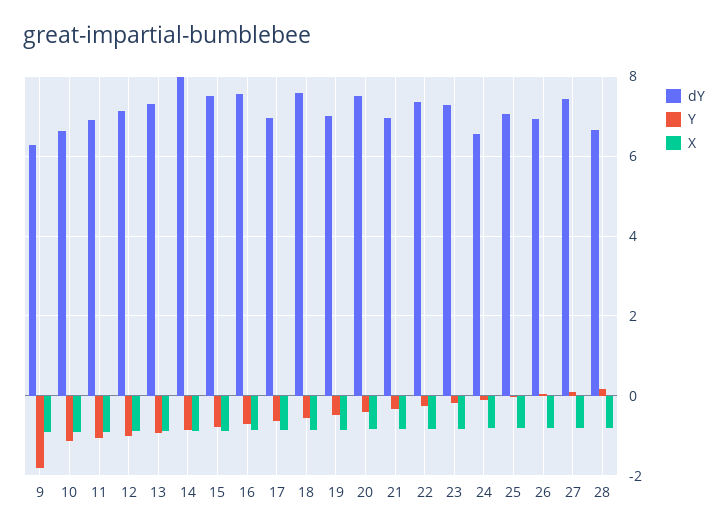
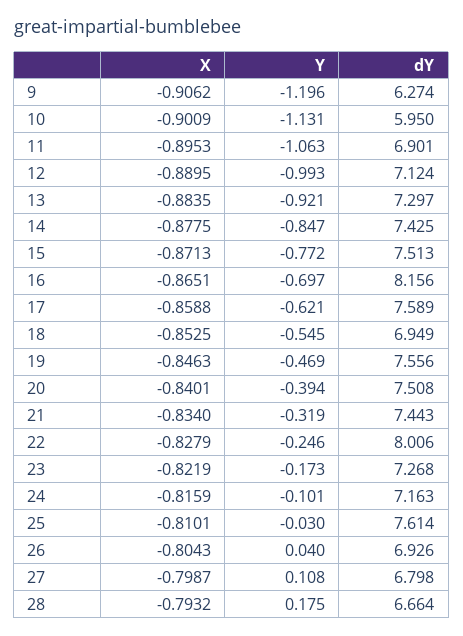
  {
    "dY": {
      "9": 6.274,
-     "10": 6.6,
+     "10": 5.95,
      "11": 6.901,
      "12": 7.124,
      "13": 7.297,
-     "14": 8,
+     "14": 7.425,
      "15": 7.513,
-     "16": 7.6,
+     "16": 8.156,
-     "17": 7,
+     "17": 7.589,
-     "18": 7.6,
+     "18": 6.949,
-     "19": 7,
+     "19": 7.556,
      "20": 7.508,
-     "21": 7,
+     "21": 7.443,
-     "22": 7.4,
+     "22": 8.006,
      "23": 7.268,
-     "24": 6.6,
+     "24": 7.163,
-     "25": 7,
+     "25": 7.614,
      "26": 6.926,
-     "27": 7.4,
+     "27": 6.798,
      "28": 6.664
    },
    "Y": {
-     "9": -1.8,
+     "9": -1.196,
      "10": -1.131,
      "11": -1.063,
      "12": -0.993,
      "13": -0.921,
      "14": -0.847,
      "15": -0.772,
      "16": -0.697,
      "17": -0.621,
      "18": -0.545,
      "19": -0.469,
      "20": -0.394,
      "21": -0.319,
      "22": -0.246,
      "23": -0.173,
      "24": -0.101,
      "25": -0.03,
      "26": 0.04,
      "27": 0.108,
      "28": 0.175
    },
    "X": {
      "9": -0.9062,
      "10": -0.9009,
      "11": -0.8953,
      "12": -0.8895,
      "13": -0.8835,
      "14": -0.8775,
      "15": -0.8713,
      "16": -0.8651,
      "17": -0.8588,
      "18": -0.8525,
      "19": -0.8463,
      "20": -0.8401,
      "21": -0.834,
      "22": -0.8279,
      "23": -0.8219,
      "24": -0.8159,
      "25": -0.8101,
      "26": -0.8043,
      "27": -0.7987,
      "28": -0.7932
    }
  }

